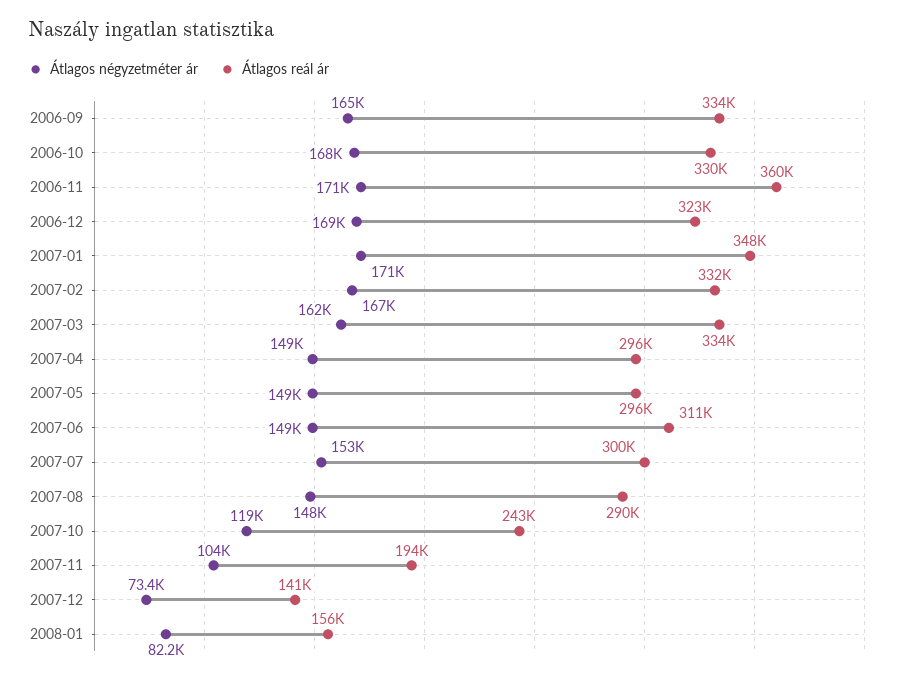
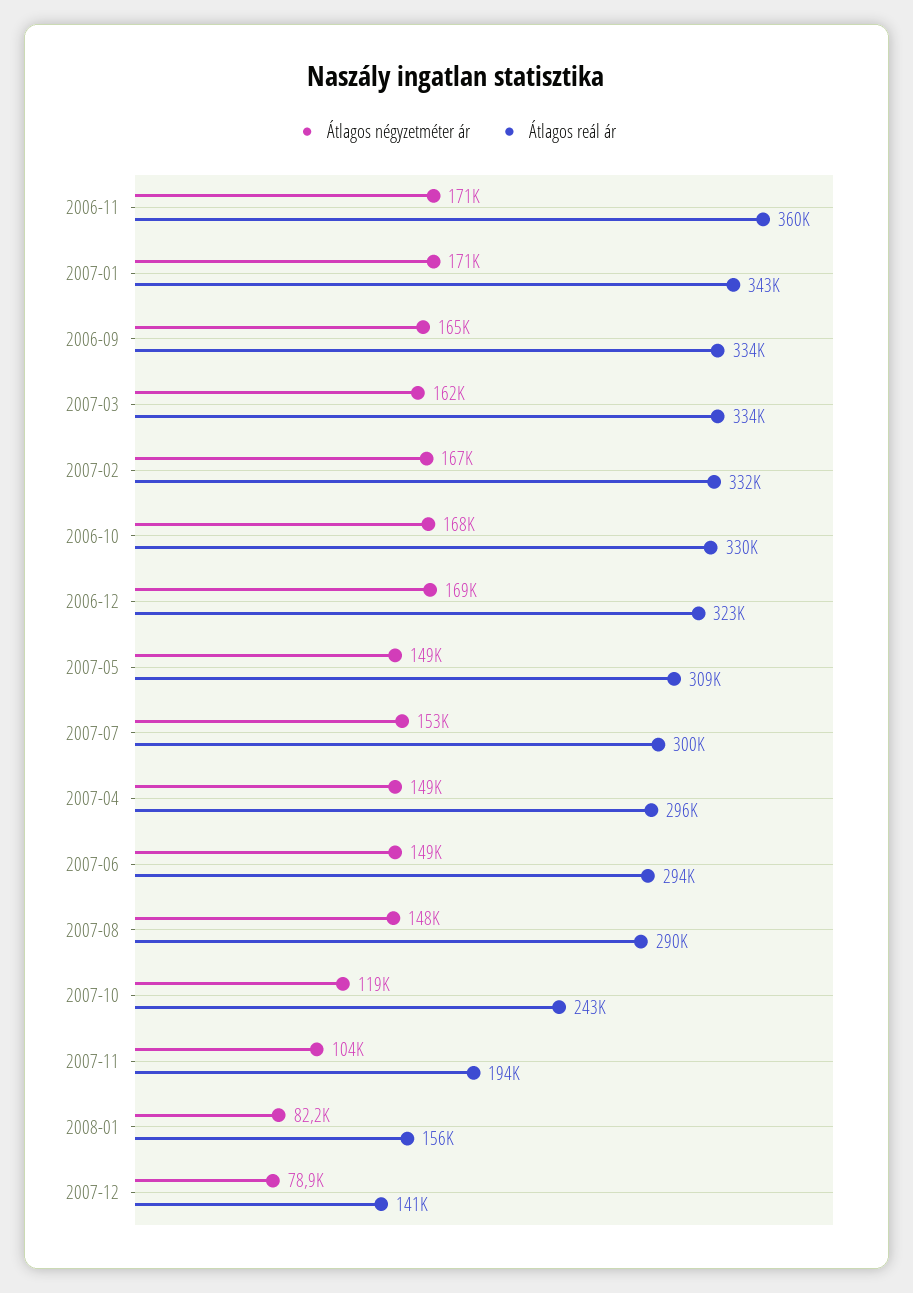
  {
    "Átlagos négyzetméter ár": {
      "2006-09": 165000,
      "2006-10": 168000,
      "2006-11": 171000,
      "2006-12": 169000,
      "2007-01": 171000,
      "2007-02": 167000,
      "2007-03": 162000,
      "2007-04": 149000,
      "2007-05": 149000,
      "2007-06": 149000,
      "2007-07": 153000,
      "2007-08": 148000,
      "2007-10": 119000,
      "2007-11": 104000,
-     "2007-12": 73400,
+     "2007-12": 78900,
      "2008-01": 82200
    },
    "Átlagos reál ár": {
      "2006-09": 334000,
      "2006-10": 330000,
      "2006-11": 360000,
      "2006-12": 323000,
-     "2007-01": 348000,
+     "2007-01": 343000,
      "2007-02": 332000,
      "2007-03": 334000,
      "2007-04": 296000,
-     "2007-05": 296000,
+     "2007-05": 309000,
-     "2007-06": 311000,
+     "2007-06": 294000,
      "2007-07": 300000,
      "2007-08": 290000,
      "2007-10": 243000,
      "2007-11": 194000,
      "2007-12": 141000,
      "2008-01": 156000
    }
  }

